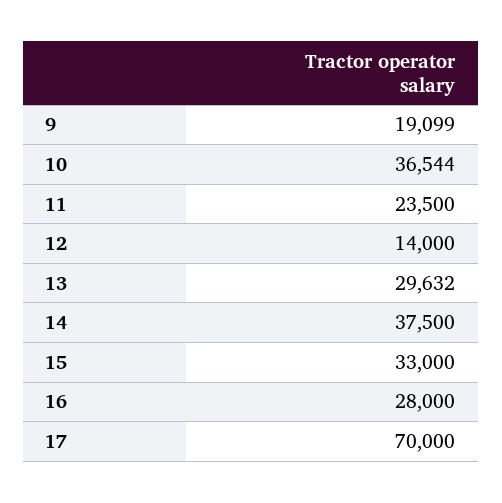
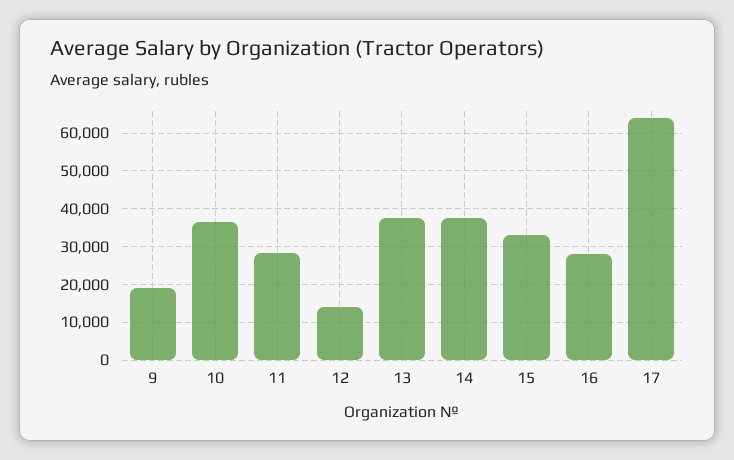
  {
    "9": 19099,
    "10": 36544,
-   "11": 23500,
+   "11": 28000,
    "12": 14000,
-   "13": 29632,
+   "13": 38000,
    "14": 37500,
    "15": 33000,
    "16": 28000,
-   "17": 70000
+   "17": 64000
  }

